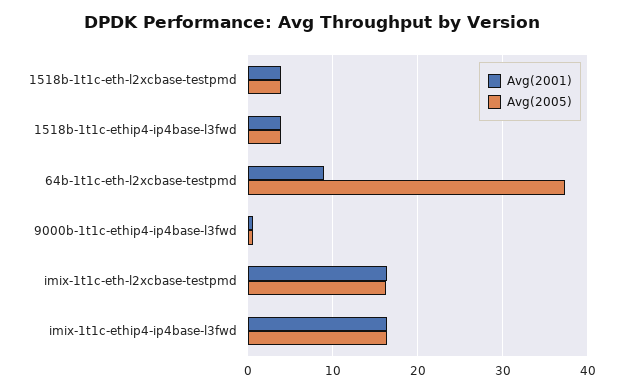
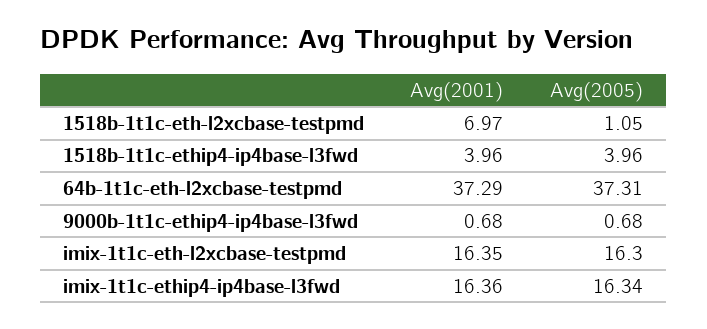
  {
    "Avg(2001)": {
-     "1518b-1t1c-eth-l2xcbase-testpmd": 4,
+     "1518b-1t1c-eth-l2xcbase-testpmd": 6.97,
      "1518b-1t1c-ethip4-ip4base-l3fwd": 3.96,
-     "64b-1t1c-eth-l2xcbase-testpmd": 9,
+     "64b-1t1c-eth-l2xcbase-testpmd": 37.29,
      "9000b-1t1c-ethip4-ip4base-l3fwd": 0.68,
      "imix-1t1c-eth-l2xcbase-testpmd": 16.35,
      "imix-1t1c-ethip4-ip4base-l3fwd": 16.36
    },
    "Avg(2005)": {
-     "1518b-1t1c-eth-l2xcbase-testpmd": 4,
+     "1518b-1t1c-eth-l2xcbase-testpmd": 1.05,
      "1518b-1t1c-ethip4-ip4base-l3fwd": 3.96,
      "64b-1t1c-eth-l2xcbase-testpmd": 37.31,
      "9000b-1t1c-ethip4-ip4base-l3fwd": 0.68,
      "imix-1t1c-eth-l2xcbase-testpmd": 16.3,
      "imix-1t1c-ethip4-ip4base-l3fwd": 16.34
    }
  }

